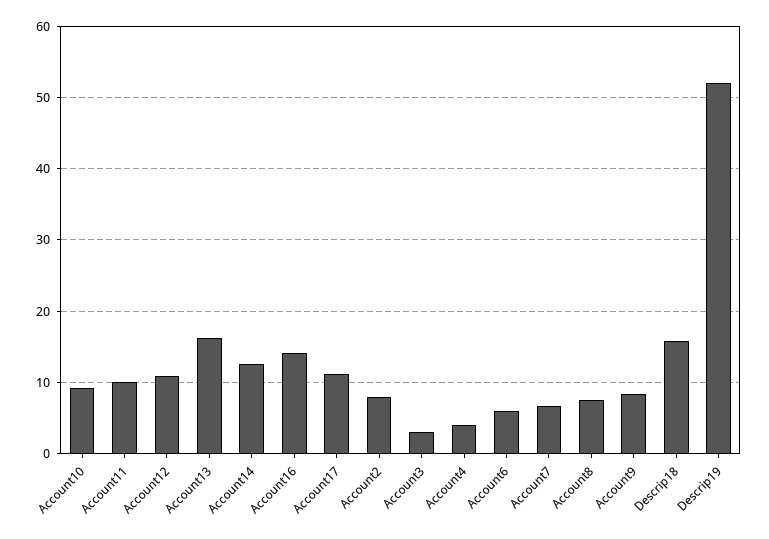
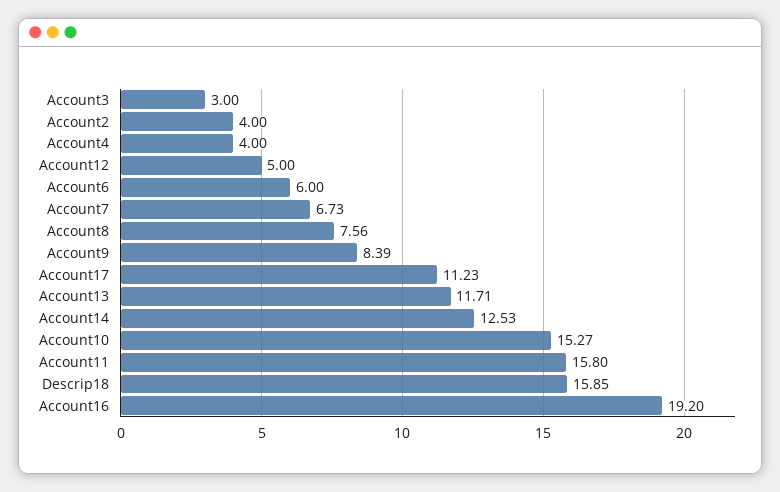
  {
-   "Account10": 9,
+   "Account10": 15.27,
-   "Account11": 10,
+   "Account11": 15.8,
-   "Account12": 11,
+   "Account12": 5,
-   "Account13": 16,
+   "Account13": 11.71,
    "Account14": 12.53,
-   "Account16": 14,
+   "Account16": 19.2,
    "Account17": 11.23,
-   "Account2": 8,
+   "Account2": 4,
    "Account3": 3,
    "Account4": 4,
    "Account6": 6,
    "Account7": 6.73,
    "Account8": 7.56,
    "Account9": 8.39,
-   "Descrip18": 15.85,
+   "Descrip18": 15.85
-   "Descrip19": 52
  }

